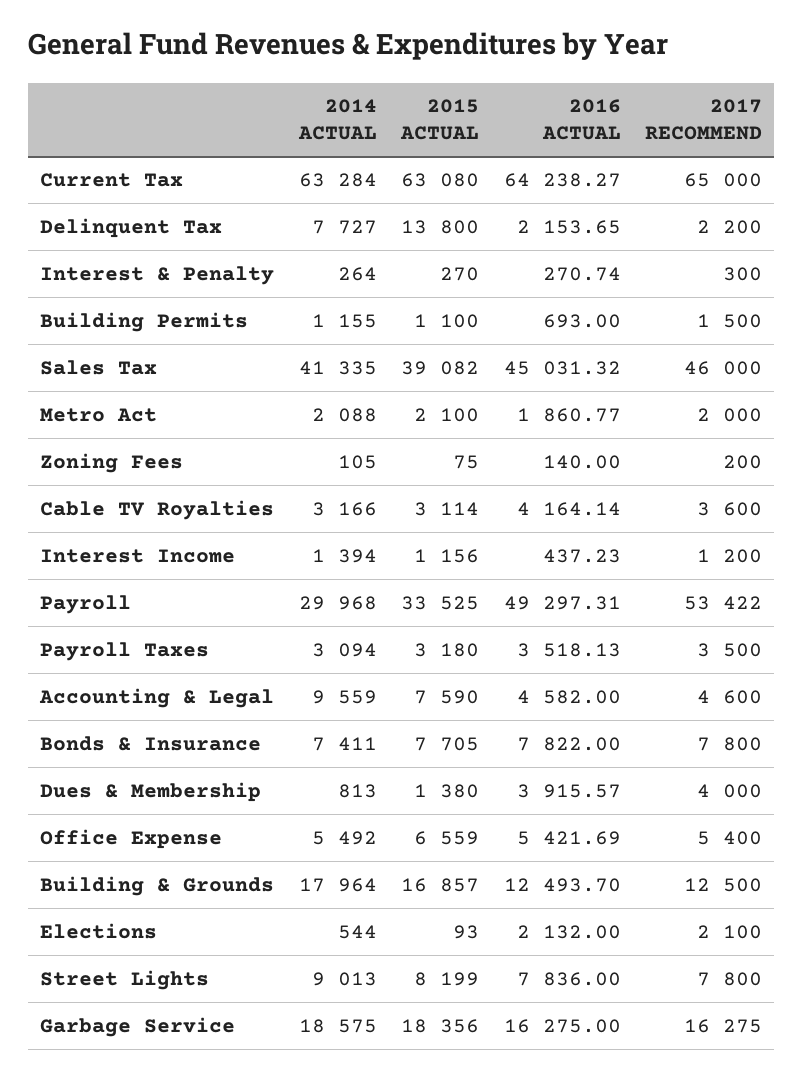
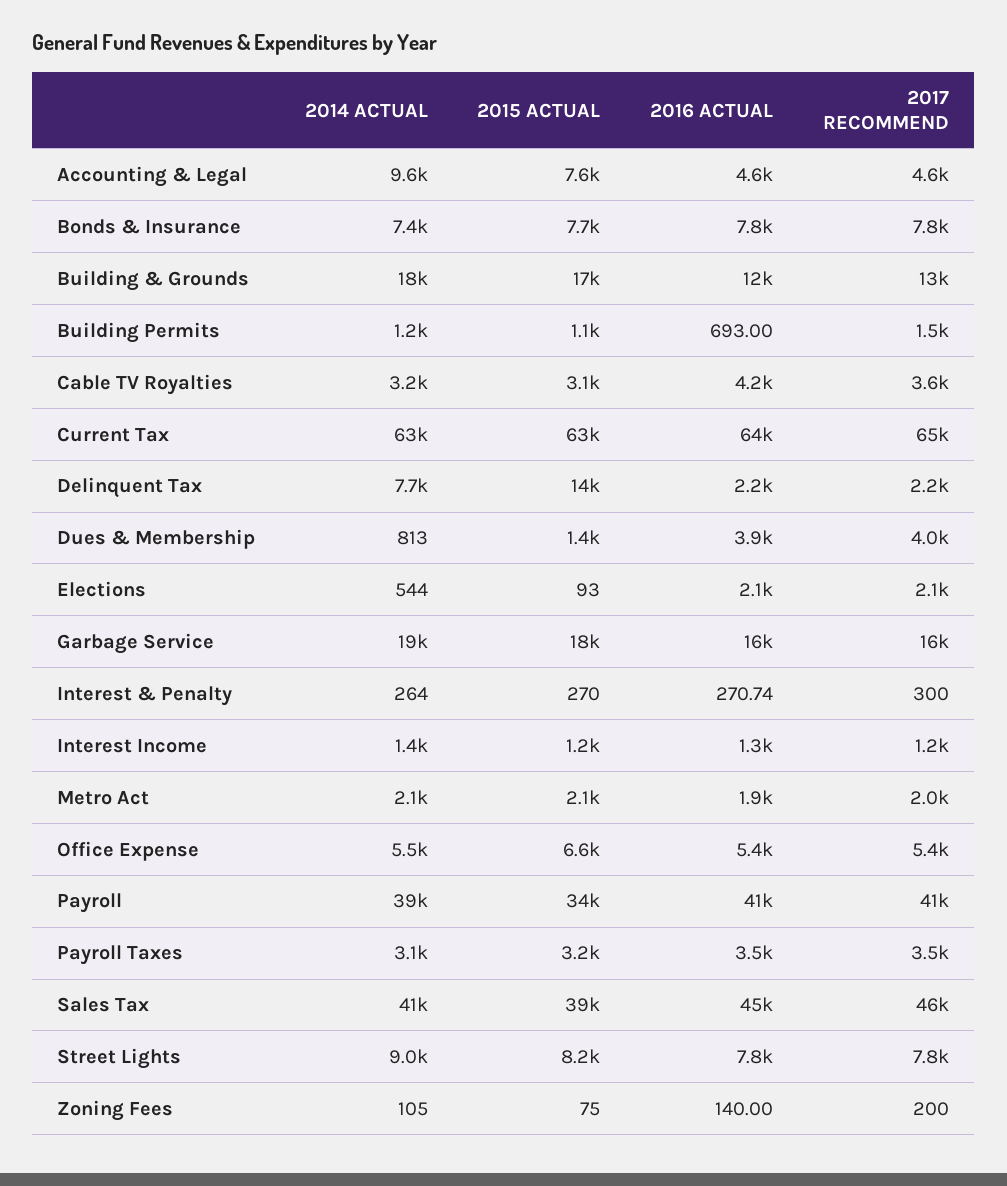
  {
    "2014 ACTUAL": {
      "Current Tax": 63284,
      "Delinquent Tax": 7727,
      "Interest & Penalty": 264,
      "Building Permits": 1155,
      "Sales Tax": 41335,
      "Metro Act": 2088,
      "Zoning Fees": 105,
      "Cable TV Royalties": 3166,
      "Interest Income": 1394,
-     "Payroll": 29968,
+     "Payroll": 39000,
      "Payroll Taxes": 3094,
      "Accounting & Legal": 9559,
      "Bonds & Insurance": 7411,
      "Dues & Membership": 813,
      "Office Expense": 5492,
      "Building & Grounds": 17964,
      "Elections": 544,
      "Street Lights": 9013,
      "Garbage Service": 18575
    },
    "2015 ACTUAL": {
      "Current Tax": 63080,
      "Delinquent Tax": 13800,
      "Interest & Penalty": 270,
      "Building Permits": 1100,
      "Sales Tax": 39082,
      "Metro Act": 2100,
      "Zoning Fees": 75,
      "Cable TV Royalties": 3114,
      "Interest Income": 1156,
      "Payroll": 33525,
      "Payroll Taxes": 3180,
      "Accounting & Legal": 7590,
      "Bonds & Insurance": 7705,
      "Dues & Membership": 1380,
      "Office Expense": 6559,
      "Building & Grounds": 16857,
      "Elections": 93,
      "Street Lights": 8199,
      "Garbage Service": 18356
    },
    "2016 ACTUAL": {
      "Current Tax": 64238.27,
      "Delinquent Tax": 2153.65,
      "Interest & Penalty": 270.74,
      "Building Permits": 693,
      "Sales Tax": 45031.32,
      "Metro Act": 1860.77,
      "Zoning Fees": 140,
      "Cable TV Royalties": 4164.14,
-     "Interest Income": 437.23,
+     "Interest Income": 1300,
-     "Payroll": 49297.31,
+     "Payroll": 41000,
      "Payroll Taxes": 3518.13,
      "Accounting & Legal": 4582,
      "Bonds & Insurance": 7822,
      "Dues & Membership": 3915.57,
      "Office Expense": 5421.69,
      "Building & Grounds": 12493.7,
      "Elections": 2132,
      "Street Lights": 7836,
      "Garbage Service": 16275
    },
    "2017 RECOMMEND": {
      "Current Tax": 65000,
      "Delinquent Tax": 2200,
      "Interest & Penalty": 300,
      "Building Permits": 1500,
      "Sales Tax": 46000,
      "Metro Act": 2000,
      "Zoning Fees": 200,
      "Cable TV Royalties": 3600,
      "Interest Income": 1200,
-     "Payroll": 53422,
+     "Payroll": 41000,
      "Payroll Taxes": 3500,
      "Accounting & Legal": 4600,
      "Bonds & Insurance": 7800,
      "Dues & Membership": 4000,
      "Office Expense": 5400,
      "Building & Grounds": 12500,
      "Elections": 2100,
      "Street Lights": 7800,
      "Garbage Service": 16275
    }
  }

